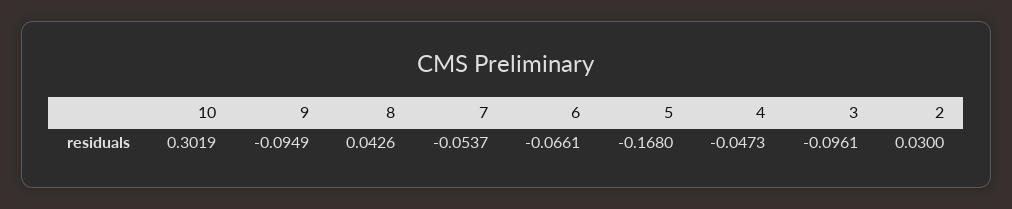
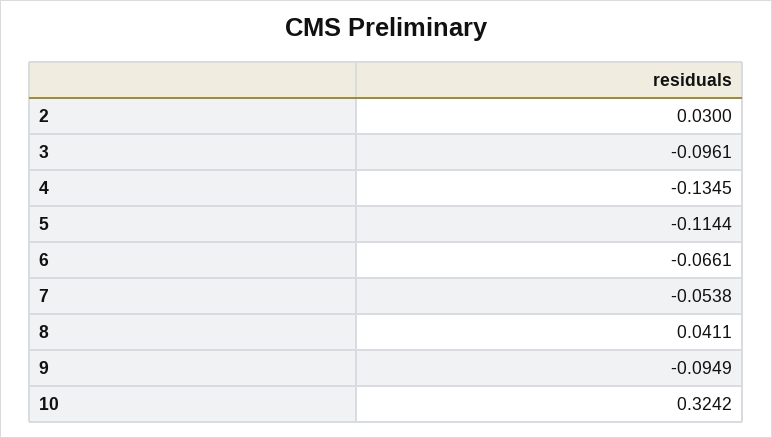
  {
-   "10": 0.3019,
+   "10": 0.3242,
    "9": -0.0949,
-   "8": 0.0426,
+   "8": 0.0411,
-   "7": -0.0537,
+   "7": -0.0538,
    "6": -0.0661,
-   "5": -0.168,
+   "5": -0.1144,
-   "4": -0.0473,
+   "4": -0.1345,
    "3": -0.0961,
    "2": 0.03
  }

